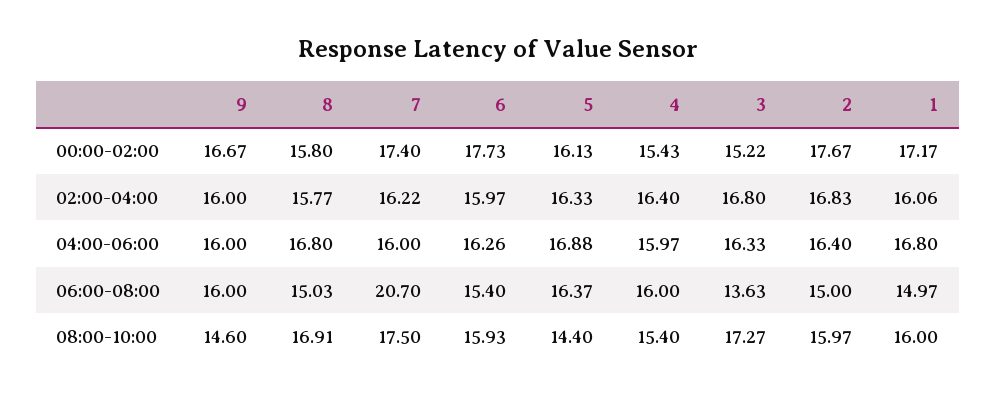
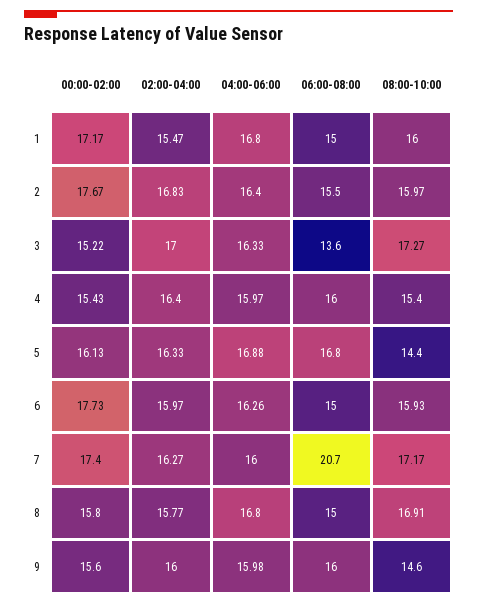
  {
    "9": {
-     "00:00-02:00": 16.67,
+     "00:00-02:00": 15.6,
      "02:00-04:00": 16,
-     "04:00-06:00": 16,
+     "04:00-06:00": 15.98,
      "06:00-08:00": 16,
      "08:00-10:00": 14.6
    },
    "8": {
      "00:00-02:00": 15.8,
      "02:00-04:00": 15.77,
      "04:00-06:00": 16.8,
      "06:00-08:00": 15.03,
      "08:00-10:00": 16.91
    },
    "7": {
      "00:00-02:00": 17.4,
-     "02:00-04:00": 16.22,
+     "02:00-04:00": 16.27,
      "04:00-06:00": 16,
      "06:00-08:00": 20.7,
-     "08:00-10:00": 17.5
+     "08:00-10:00": 17.17
    },
    "6": {
      "00:00-02:00": 17.73,
      "02:00-04:00": 15.97,
      "04:00-06:00": 16.26,
-     "06:00-08:00": 15.4,
+     "06:00-08:00": 15,
      "08:00-10:00": 15.93
    },
    "5": {
      "00:00-02:00": 16.13,
      "02:00-04:00": 16.33,
      "04:00-06:00": 16.88,
-     "06:00-08:00": 16.37,
+     "06:00-08:00": 16.8,
      "08:00-10:00": 14.4
    },
    "4": {
      "00:00-02:00": 15.43,
      "02:00-04:00": 16.4,
      "04:00-06:00": 15.97,
      "06:00-08:00": 16,
      "08:00-10:00": 15.4
    },
    "3": {
      "00:00-02:00": 15.22,
-     "02:00-04:00": 16.8,
+     "02:00-04:00": 17,
      "04:00-06:00": 16.33,
      "06:00-08:00": 13.63,
      "08:00-10:00": 17.27
    },
    "2": {
      "00:00-02:00": 17.67,
      "02:00-04:00": 16.83,
      "04:00-06:00": 16.4,
-     "06:00-08:00": 15,
+     "06:00-08:00": 15.5,
      "08:00-10:00": 15.97
    },
    "1": {
      "00:00-02:00": 17.17,
-     "02:00-04:00": 16.06,
+     "02:00-04:00": 15.47,
      "04:00-06:00": 16.8,
      "06:00-08:00": 14.97,
      "08:00-10:00": 16
    }
  }

